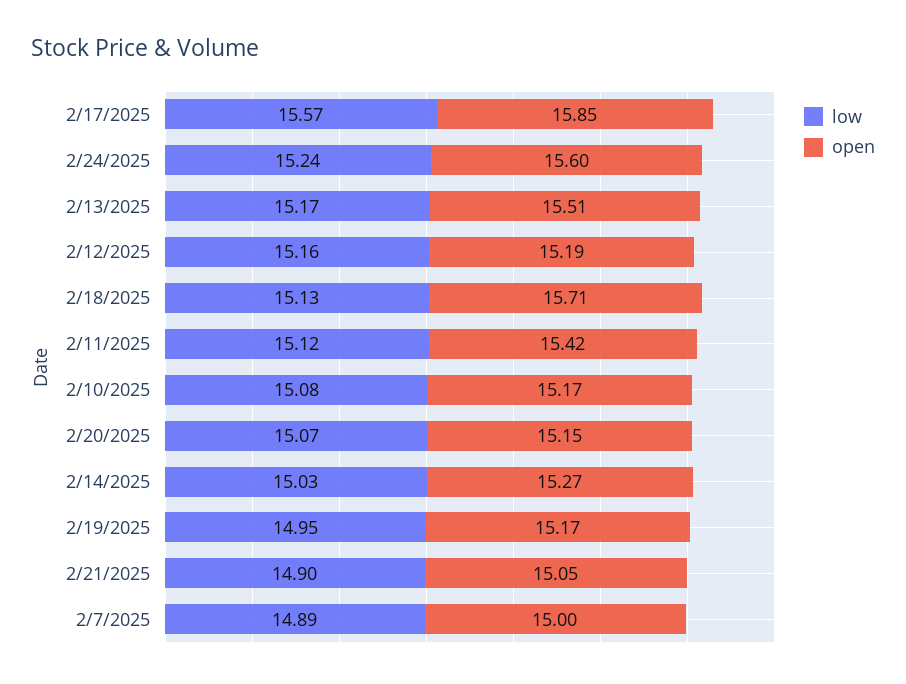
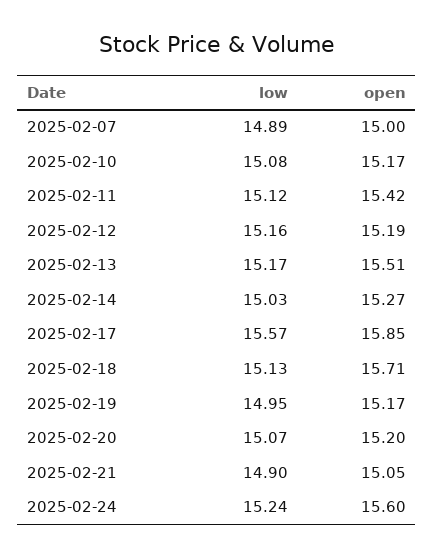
  {
    "low": {
      "2/17/2025": 15.57,
      "2/24/2025": 15.24,
      "2/13/2025": 15.17,
      "2/12/2025": 15.16,
      "2/18/2025": 15.13,
      "2/11/2025": 15.12,
      "2/10/2025": 15.08,
      "2/20/2025": 15.07,
      "2/14/2025": 15.03,
      "2/19/2025": 14.95,
      "2/21/2025": 14.9,
      "2/7/2025": 14.89
    },
    "open": {
      "2/17/2025": 15.85,
      "2/24/2025": 15.6,
      "2/13/2025": 15.51,
      "2/12/2025": 15.19,
      "2/18/2025": 15.71,
      "2/11/2025": 15.42,
      "2/10/2025": 15.17,
-     "2/20/2025": 15.15,
+     "2/20/2025": 15.2,
      "2/14/2025": 15.27,
      "2/19/2025": 15.17,
      "2/21/2025": 15.05,
      "2/7/2025": 15
    }
  }

